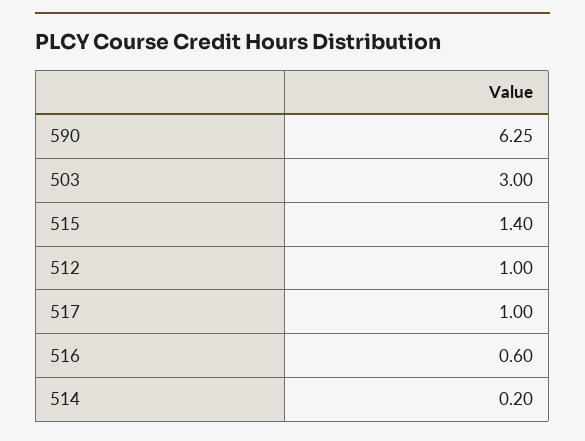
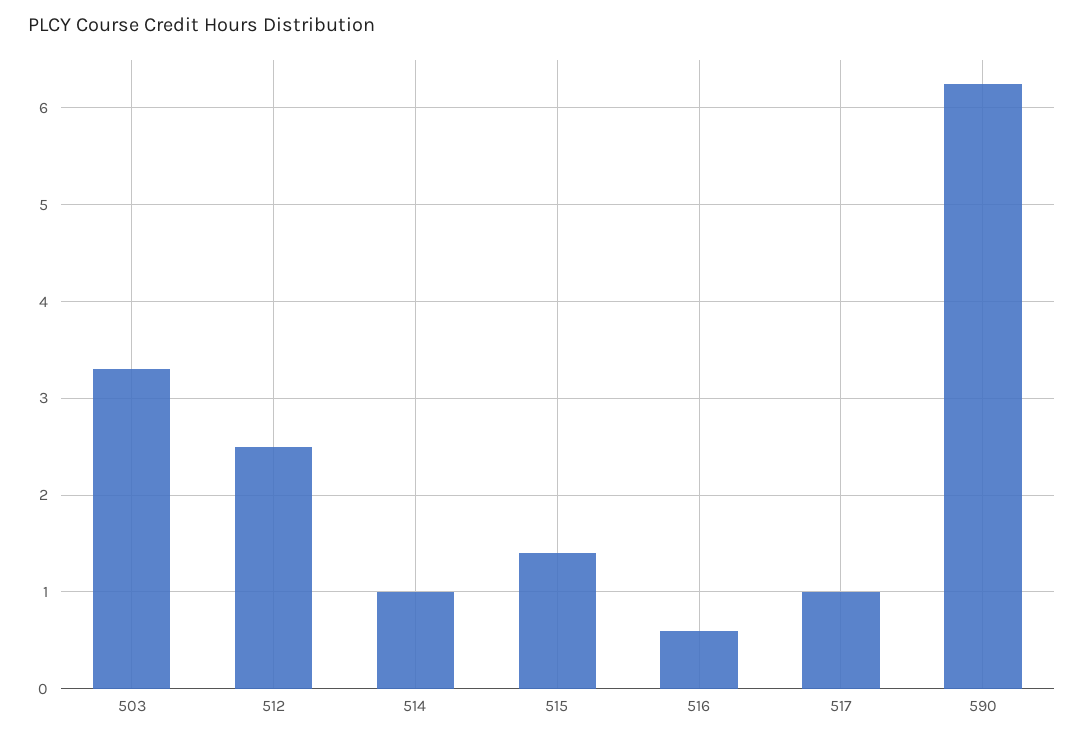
  {
    "590": 6.25,
-   "503": 3,
+   "503": 3.3,
    "515": 1.4,
-   "512": 1,
+   "512": 2.5,
    "517": 1,
    "516": 0.6,
-   "514": 0.2
+   "514": 1
  }

